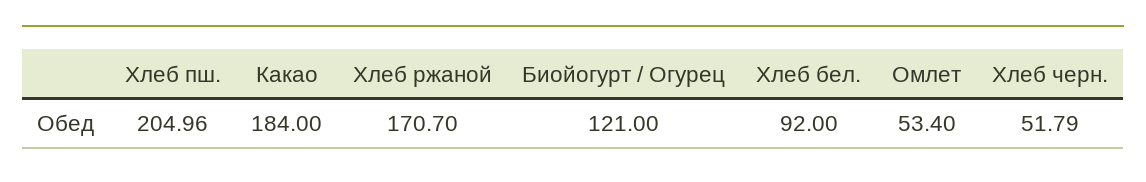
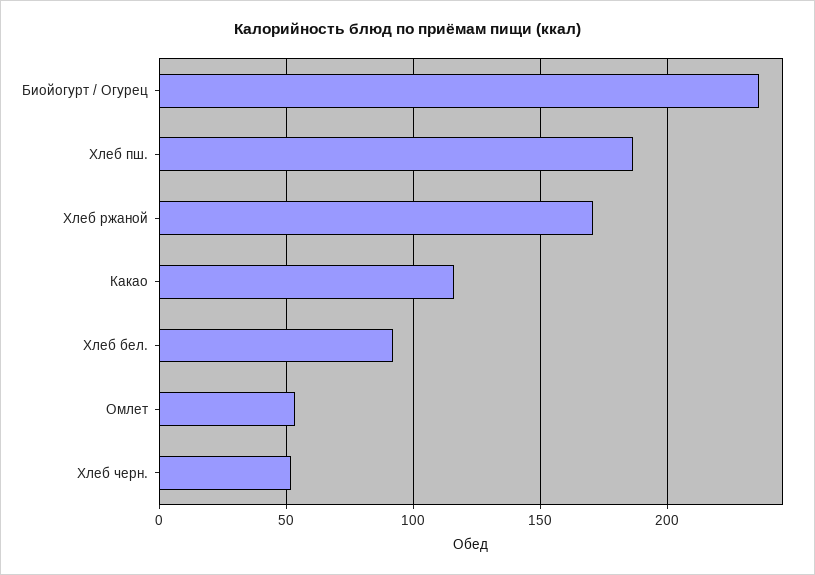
  {
-   "Хлеб пш.": 204.96,
+   "Хлеб пш.": 185,
-   "Какао": 184,
+   "Какао": 115,
    "Хлеб ржаной": 170.7,
-   "Биойогурт / Огурец": 121,
+   "Биойогурт / Огурец": 235,
    "Хлеб бел.": 92,
    "Омлет": 53.4,
    "Хлеб черн.": 51.79
  }

